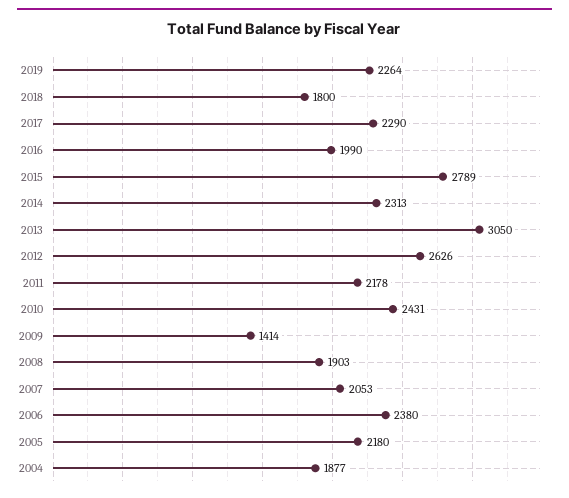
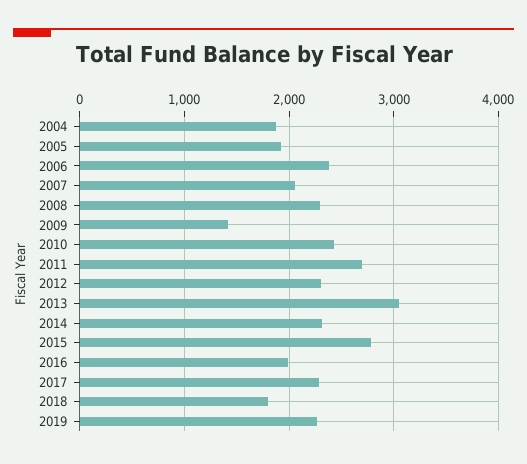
  {
    "2019": 2264,
    "2018": 1800,
    "2017": 2290,
    "2016": 1990,
    "2015": 2789,
    "2014": 2313,
    "2013": 3050,
-   "2012": 2626,
+   "2012": 2300,
-   "2011": 2178,
+   "2011": 2700,
    "2010": 2431,
    "2009": 1414,
-   "2008": 1903,
+   "2008": 2300,
    "2007": 2053,
    "2006": 2380,
-   "2005": 2180,
+   "2005": 1900,
    "2004": 1877
  }

